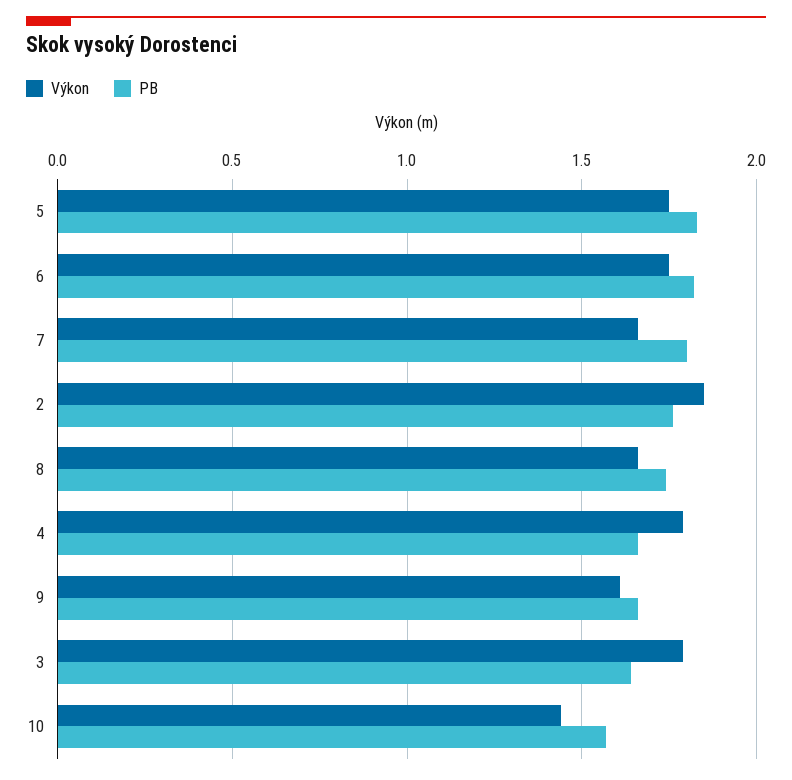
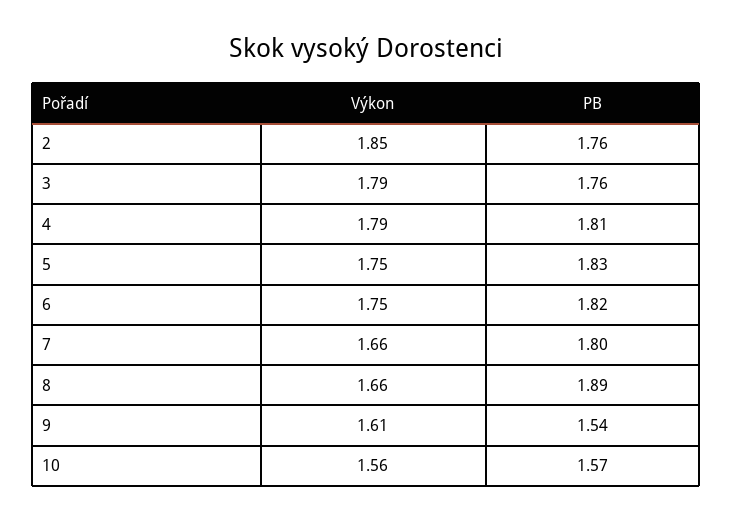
  {
    "Výkon": {
      "5": 1.75,
      "6": 1.75,
      "7": 1.66,
      "2": 1.85,
      "8": 1.66,
      "4": 1.79,
      "9": 1.61,
      "3": 1.79,
-     "10": 1.45
+     "10": 1.56
    },
    "PB": {
      "5": 1.83,
      "6": 1.82,
      "7": 1.8,
      "2": 1.76,
-     "8": 1.75,
+     "8": 1.89,
-     "4": 1.65,
+     "4": 1.81,
-     "9": 1.65,
+     "9": 1.54,
-     "3": 1.65,
+     "3": 1.76,
      "10": 1.57
    }
  }

